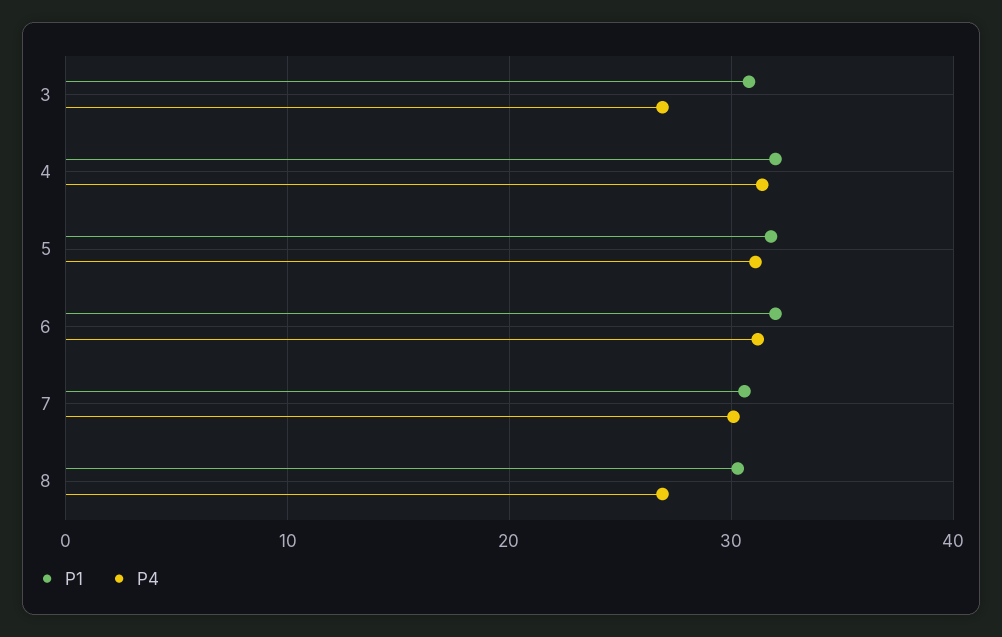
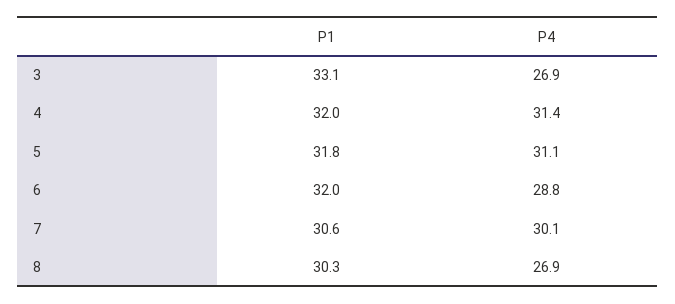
  {
    "P1": {
-     "3": 31,
+     "3": 33.1,
      "4": 32,
      "5": 31.8,
      "6": 32,
      "7": 30.6,
      "8": 30.3
    },
    "P4": {
      "3": 26.9,
      "4": 31.4,
      "5": 31.1,
-     "6": 31,
+     "6": 28.8,
      "7": 30.1,
      "8": 26.9
    }
  }

